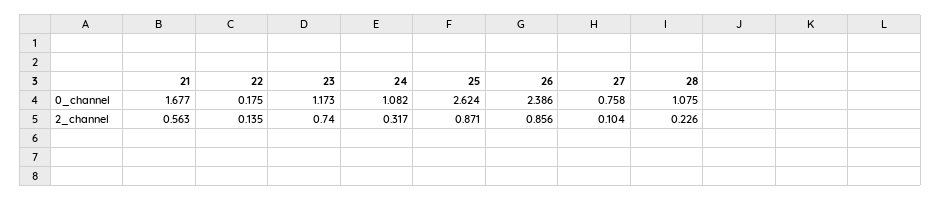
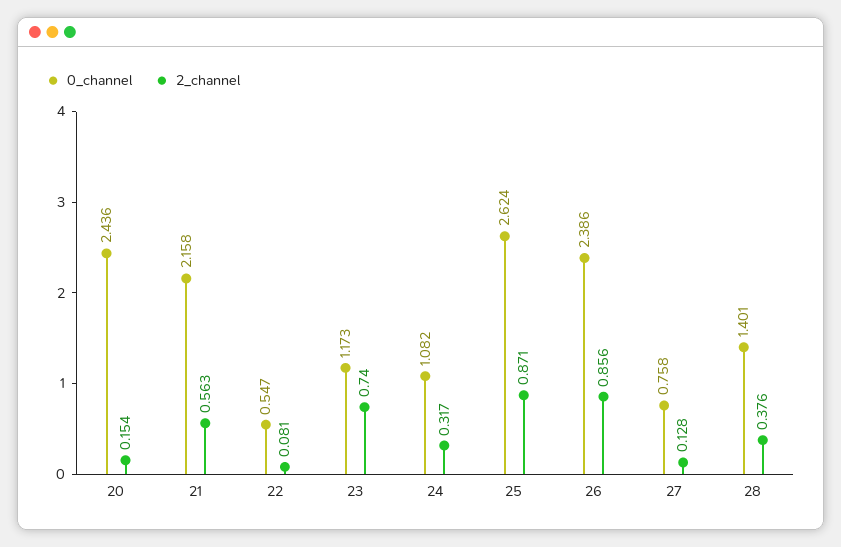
  {
    "0_channel": {
-     "21": 1.677,
+     "21": 2.158,
-     "22": 0.175,
+     "22": 0.547,
      "23": 1.173,
      "24": 1.082,
      "25": 2.624,
      "26": 2.386,
      "27": 0.758,
-     "28": 1.075
+     "28": 1.401,
+     "20": 2.436
    },
    "2_channel": {
      "21": 0.563,
-     "22": 0.135,
+     "22": 0.081,
      "23": 0.74,
      "24": 0.317,
      "25": 0.871,
      "26": 0.856,
-     "27": 0.104,
+     "27": 0.128,
-     "28": 0.226
+     "28": 0.376,
+     "20": 0.154
    }
  }

